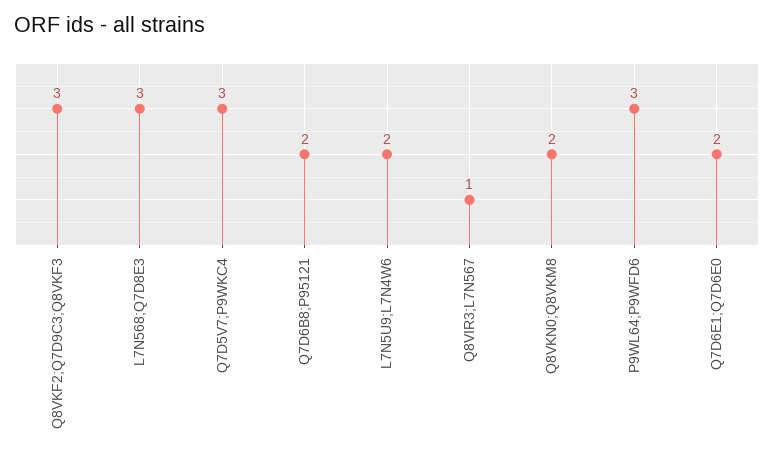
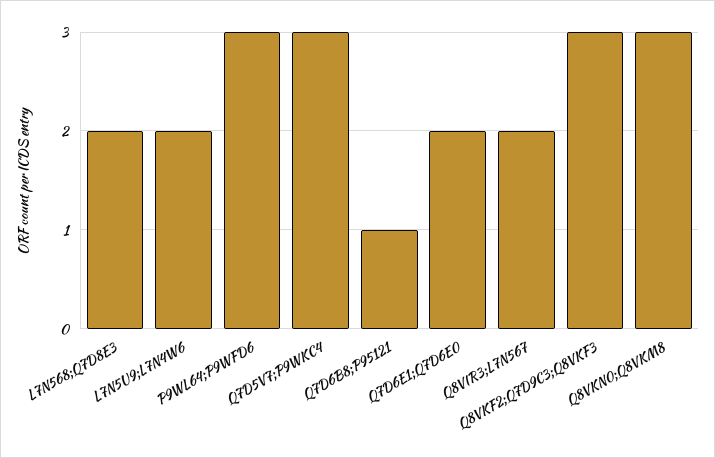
  {
    "Q8VKF2;Q7D9C3;Q8VKF3": 3,
-   "L7N568;Q7D8E3": 3,
+   "L7N568;Q7D8E3": 2,
    "Q7D5V7;P9WKC4": 3,
-   "Q7D6B8;P95121": 2,
+   "Q7D6B8;P95121": 1,
    "L7N5U9;L7N4W6": 2,
-   "Q8VIR3;L7N567": 1,
+   "Q8VIR3;L7N567": 2,
-   "Q8VKN0;Q8VKM8": 2,
+   "Q8VKN0;Q8VKM8": 3,
    "P9WL64;P9WFD6": 3,
    "Q7D6E1;Q7D6E0": 2
  }

